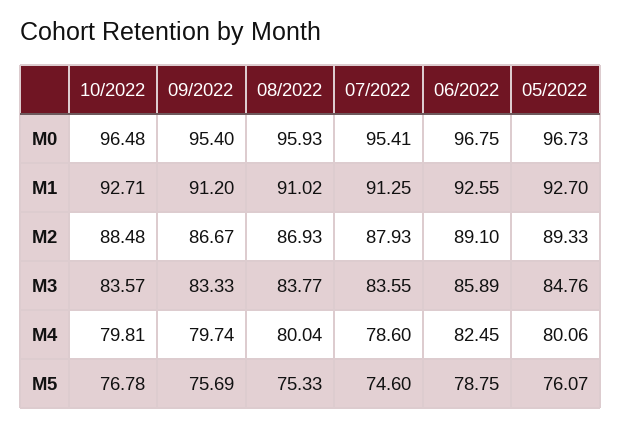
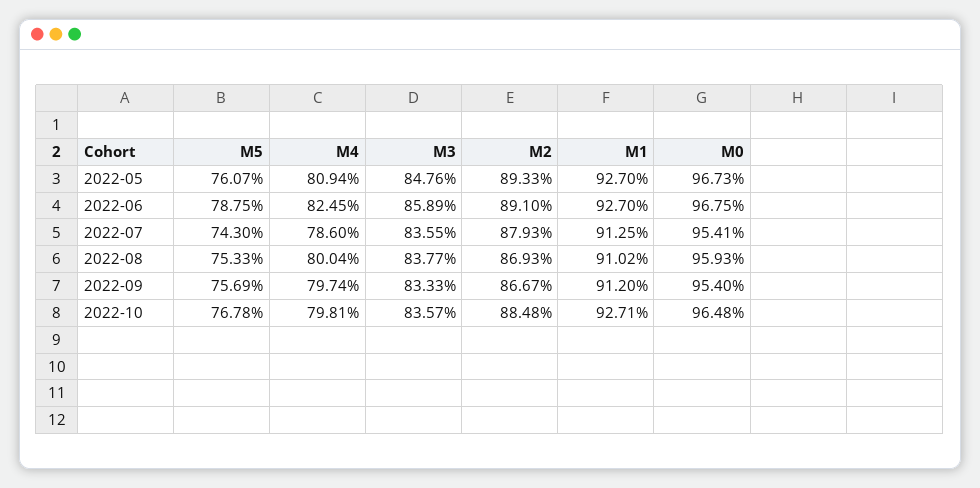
  {
    "10/2022": {
      "M0": 96.48,
      "M1": 92.71,
      "M2": 88.48,
      "M3": 83.57,
      "M4": 79.81,
      "M5": 76.78
    },
    "09/2022": {
      "M0": 95.4,
      "M1": 91.2,
      "M2": 86.67,
      "M3": 83.33,
      "M4": 79.74,
      "M5": 75.69
    },
    "08/2022": {
      "M0": 95.93,
      "M1": 91.02,
      "M2": 86.93,
      "M3": 83.77,
      "M4": 80.04,
      "M5": 75.33
    },
    "07/2022": {
      "M0": 95.41,
      "M1": 91.25,
      "M2": 87.93,
      "M3": 83.55,
      "M4": 78.6,
-     "M5": 74.6
+     "M5": 74.3
    },
    "06/2022": {
      "M0": 96.75,
-     "M1": 92.55,
+     "M1": 92.7,
      "M2": 89.1,
      "M3": 85.89,
      "M4": 82.45,
      "M5": 78.75
    },
    "05/2022": {
      "M0": 96.73,
      "M1": 92.7,
      "M2": 89.33,
      "M3": 84.76,
-     "M4": 80.06,
+     "M4": 80.94,
      "M5": 76.07
    }
  }

